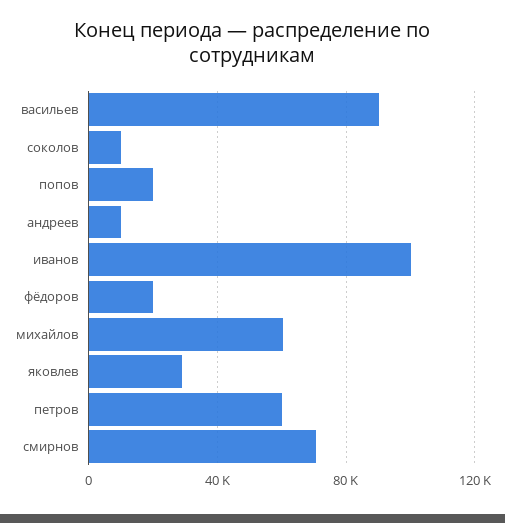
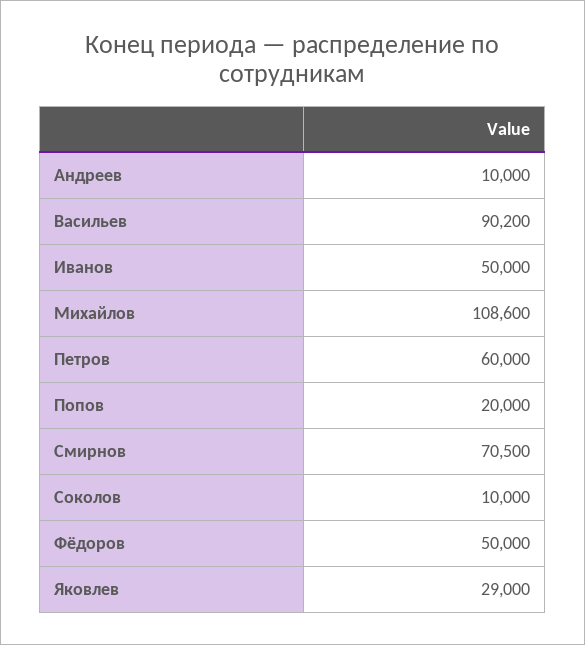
  {
    "васильев": 90200,
    "соколов": 10000,
    "попов": 20000,
    "андреев": 10000,
-   "иванов": 100000,
+   "иванов": 50000,
-   "фёдоров": 20000,
+   "фёдоров": 50000,
-   "михайлов": 60000,
+   "михайлов": 108600,
    "яковлев": 29000,
    "петров": 60000,
    "смирнов": 70500
  }

